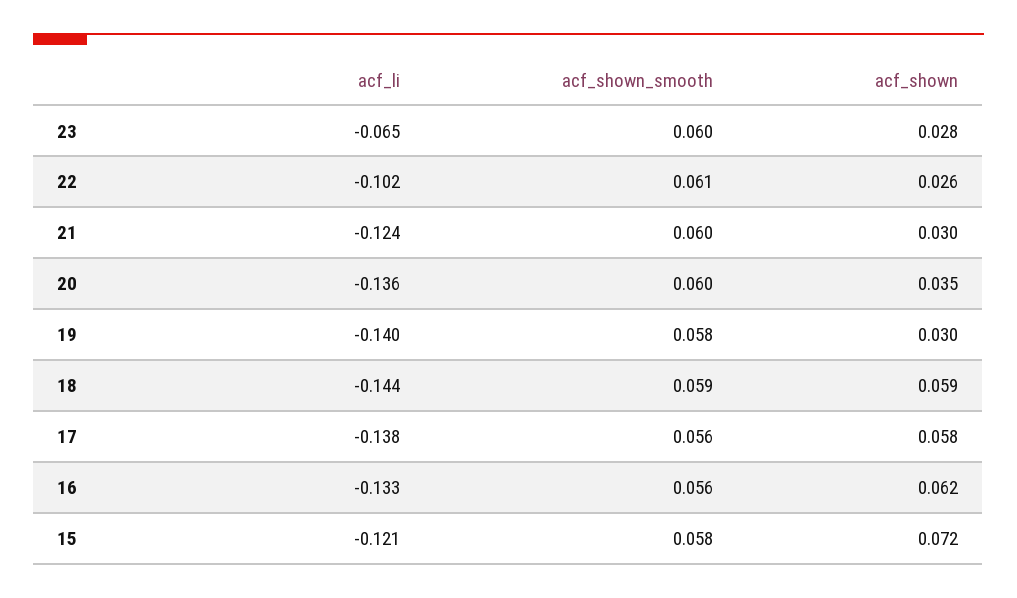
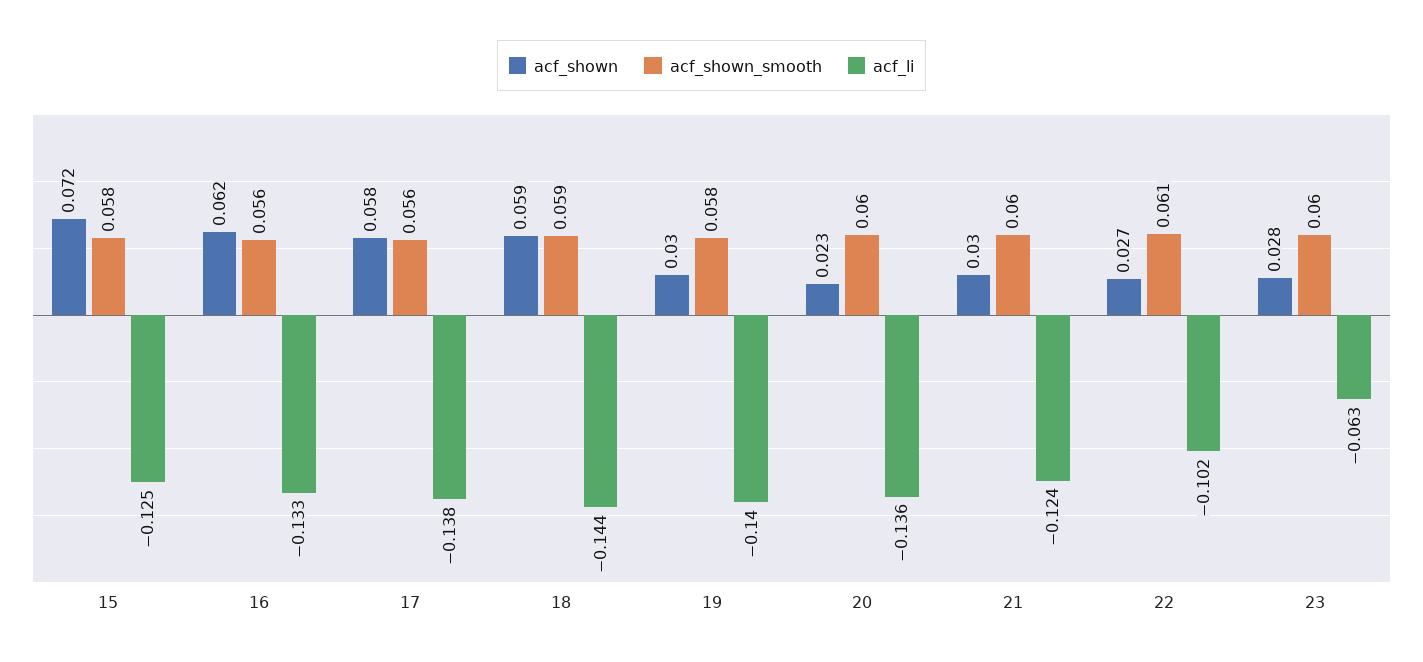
  {
    "acf_li": {
-     "23": -0.065,
+     "23": -0.063,
      "22": -0.102,
      "21": -0.124,
      "20": -0.136,
      "19": -0.14,
      "18": -0.144,
      "17": -0.138,
      "16": -0.133,
-     "15": -0.121
+     "15": -0.125
    },
    "acf_shown_smooth": {
      "23": 0.06,
      "22": 0.061,
      "21": 0.06,
      "20": 0.06,
      "19": 0.058,
      "18": 0.059,
      "17": 0.056,
      "16": 0.056,
      "15": 0.058
    },
    "acf_shown": {
      "23": 0.028,
-     "22": 0.026,
+     "22": 0.027,
      "21": 0.03,
-     "20": 0.035,
+     "20": 0.023,
      "19": 0.03,
      "18": 0.059,
      "17": 0.058,
      "16": 0.062,
      "15": 0.072
    }
  }

